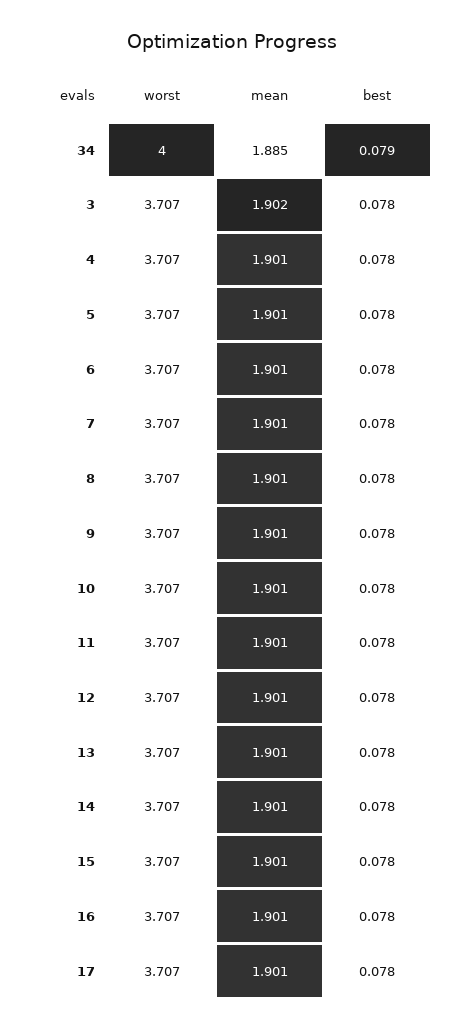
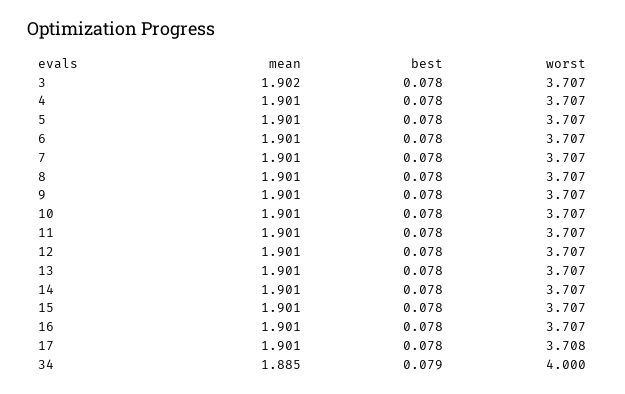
  {
    "worst": {
      "34": 4,
      "3": 3.707,
      "4": 3.707,
      "5": 3.707,
      "6": 3.707,
      "7": 3.707,
      "8": 3.707,
      "9": 3.707,
      "10": 3.707,
      "11": 3.707,
      "12": 3.707,
      "13": 3.707,
      "14": 3.707,
      "15": 3.707,
      "16": 3.707,
-     "17": 3.707
+     "17": 3.708
    },
    "mean": {
      "34": 1.885,
      "3": 1.902,
      "4": 1.901,
      "5": 1.901,
      "6": 1.901,
      "7": 1.901,
      "8": 1.901,
      "9": 1.901,
      "10": 1.901,
      "11": 1.901,
      "12": 1.901,
      "13": 1.901,
      "14": 1.901,
      "15": 1.901,
      "16": 1.901,
      "17": 1.901
    },
    "best": {
      "34": 0.079,
      "3": 0.078,
      "4": 0.078,
      "5": 0.078,
      "6": 0.078,
      "7": 0.078,
      "8": 0.078,
      "9": 0.078,
      "10": 0.078,
      "11": 0.078,
      "12": 0.078,
      "13": 0.078,
      "14": 0.078,
      "15": 0.078,
      "16": 0.078,
      "17": 0.078
    }
  }

